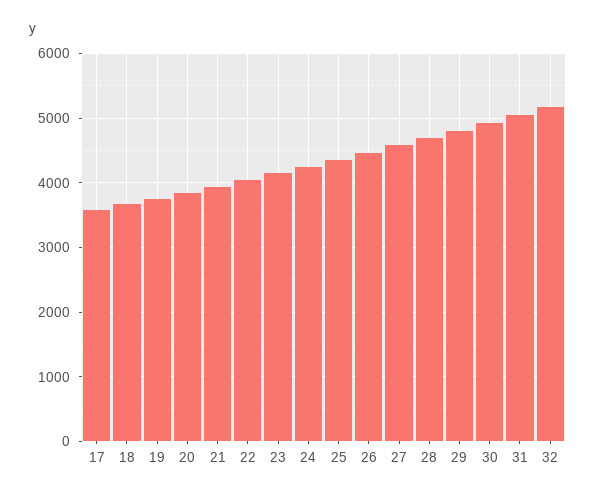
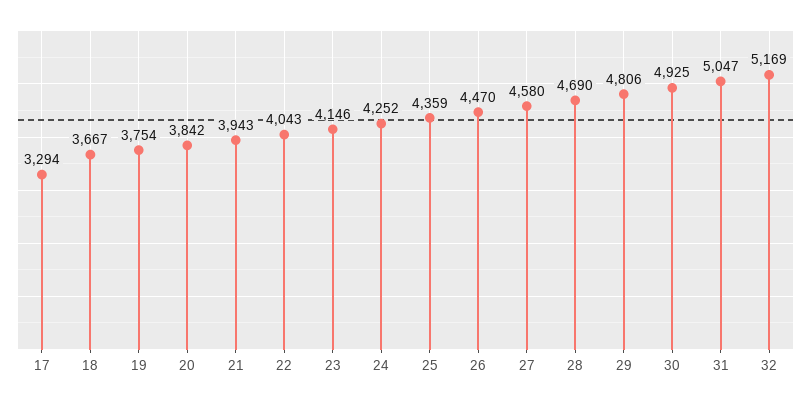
  {
-   "17": 3600,
+   "17": 3294,
    "18": 3667,
    "19": 3754,
    "20": 3842,
    "21": 3943,
    "22": 4043,
    "23": 4146,
    "24": 4252,
    "25": 4359,
    "26": 4470,
    "27": 4580,
    "28": 4690,
    "29": 4806,
    "30": 4925,
    "31": 5047,
    "32": 5169
  }

